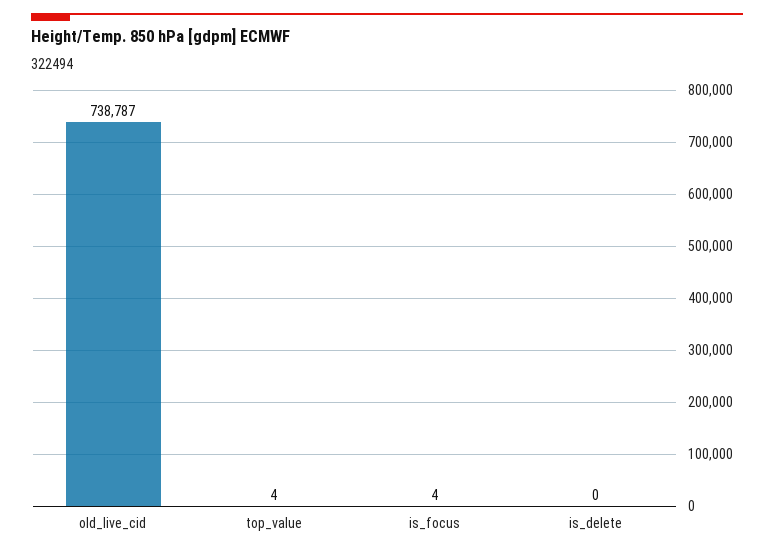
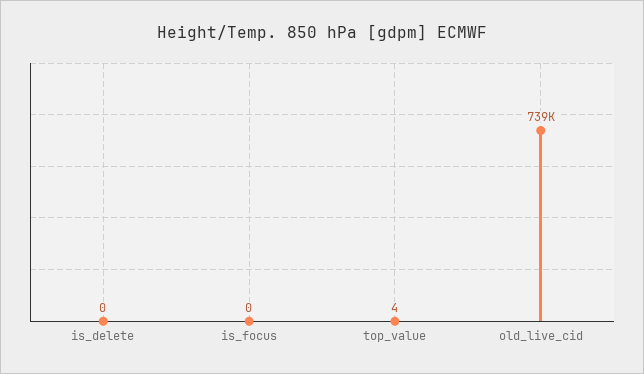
  {
    "old_live_cid": 738787,
    "top_value": 4,
-   "is_focus": 4,
+   "is_focus": 0,
    "is_delete": 0
  }

